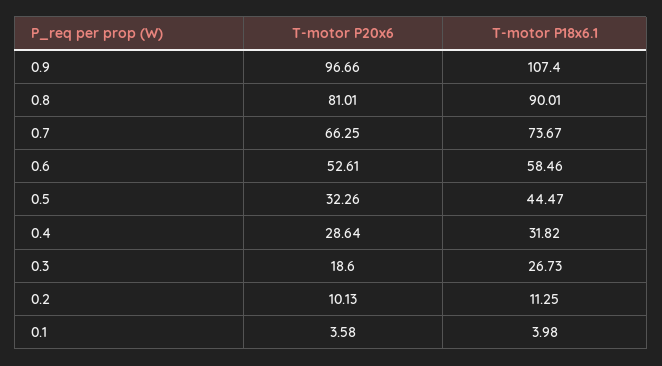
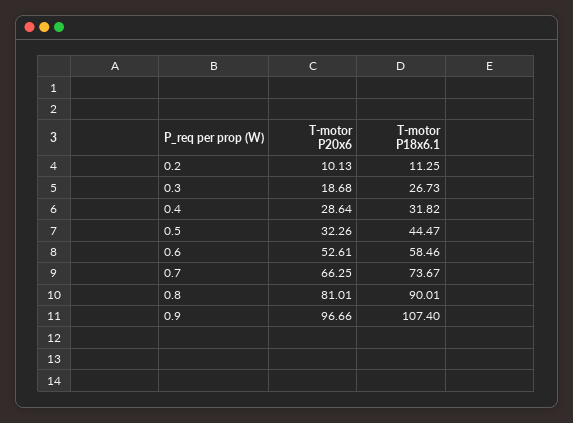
  {
    "T-motor P20x6": {
      "0.9": 96.66,
      "0.8": 81.01,
      "0.7": 66.25,
      "0.6": 52.61,
      "0.5": 32.26,
      "0.4": 28.64,
-     "0.3": 18.6,
+     "0.3": 18.68,
-     "0.2": 10.13,
+     "0.2": 10.13
-     "0.1": 3.58
    },
    "T-motor P18x6.1": {
      "0.9": 107.4,
      "0.8": 90.01,
      "0.7": 73.67,
      "0.6": 58.46,
      "0.5": 44.47,
      "0.4": 31.82,
      "0.3": 26.73,
-     "0.2": 11.25,
+     "0.2": 11.25
-     "0.1": 3.98
    }
  }

